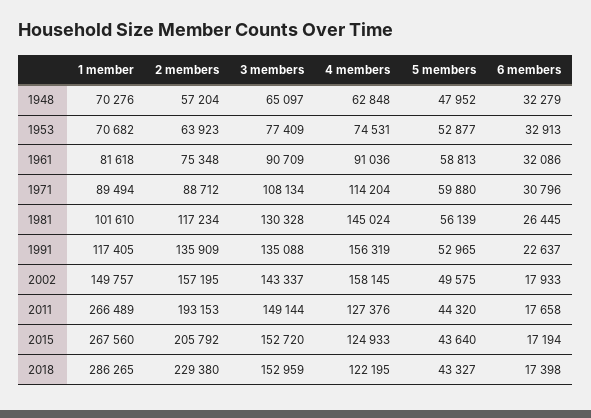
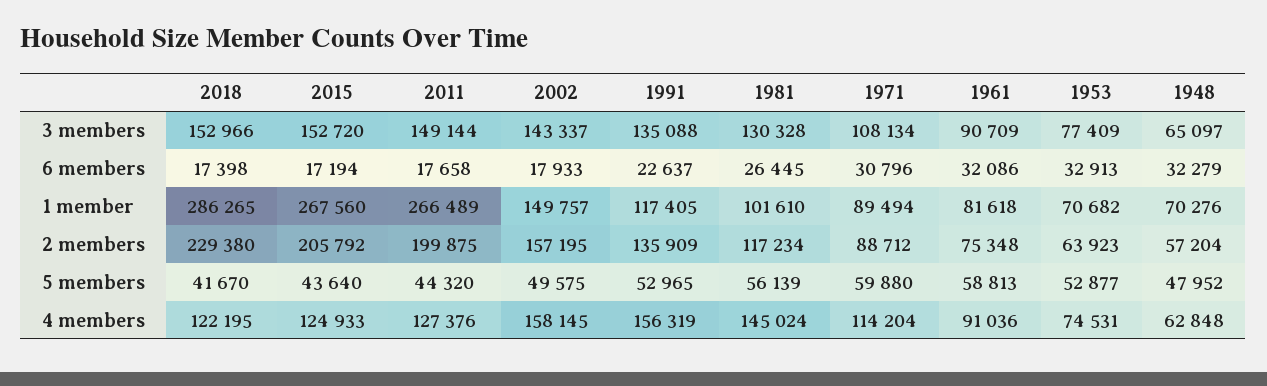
  {
    "1 member": {
      "1948": 70276,
      "1953": 70682,
      "1961": 81618,
      "1971": 89494,
      "1981": 101610,
      "1991": 117405,
      "2002": 149757,
      "2011": 266489,
      "2015": 267560,
      "2018": 286265
    },
    "2 members": {
      "1948": 57204,
      "1953": 63923,
      "1961": 75348,
      "1971": 88712,
      "1981": 117234,
      "1991": 135909,
      "2002": 157195,
-     "2011": 193153,
+     "2011": 199875,
      "2015": 205792,
      "2018": 229380
    },
    "3 members": {
      "1948": 65097,
      "1953": 77409,
      "1961": 90709,
      "1971": 108134,
      "1981": 130328,
      "1991": 135088,
      "2002": 143337,
      "2011": 149144,
      "2015": 152720,
-     "2018": 152959
+     "2018": 152966
    },
    "4 members": {
      "1948": 62848,
      "1953": 74531,
      "1961": 91036,
      "1971": 114204,
      "1981": 145024,
      "1991": 156319,
      "2002": 158145,
      "2011": 127376,
      "2015": 124933,
      "2018": 122195
    },
    "5 members": {
      "1948": 47952,
      "1953": 52877,
      "1961": 58813,
      "1971": 59880,
      "1981": 56139,
      "1991": 52965,
      "2002": 49575,
      "2011": 44320,
      "2015": 43640,
-     "2018": 43327
+     "2018": 41670
    },
    "6 members": {
      "1948": 32279,
      "1953": 32913,
      "1961": 32086,
      "1971": 30796,
      "1981": 26445,
      "1991": 22637,
      "2002": 17933,
      "2011": 17658,
      "2015": 17194,
      "2018": 17398
    }
  }

